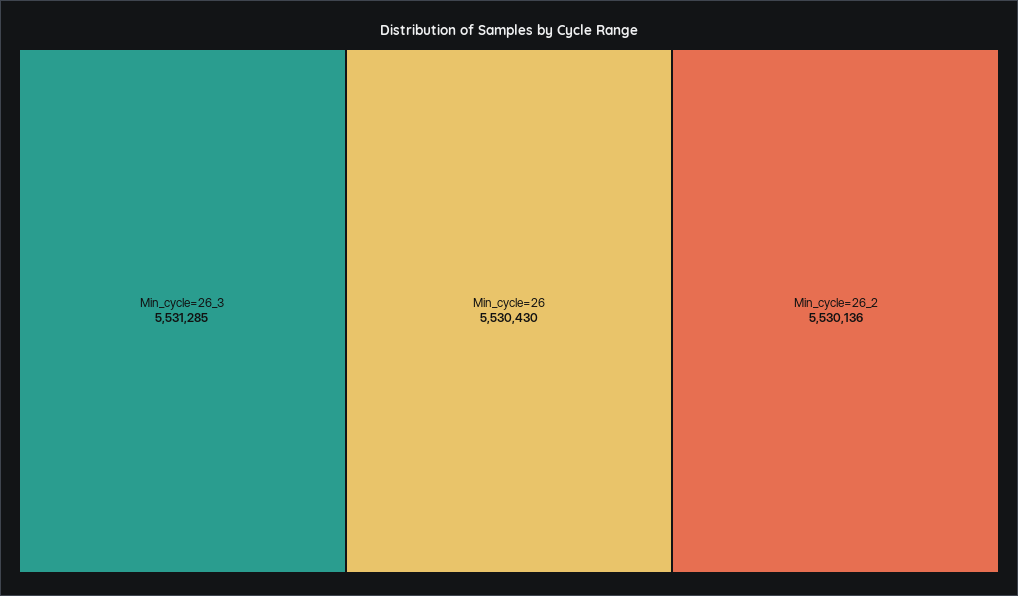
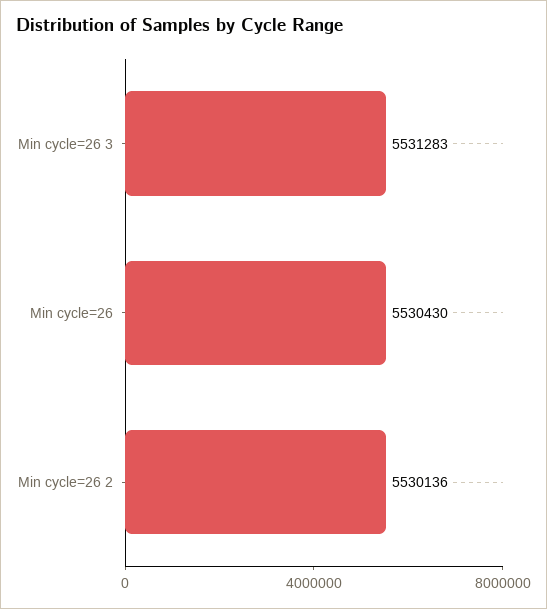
  {
-   "Min_cycle=26_3": 5531285,
+   "Min_cycle=26_3": 5531283,
    "Min_cycle=26": 5530430,
    "Min_cycle=26_2": 5530136
  }

